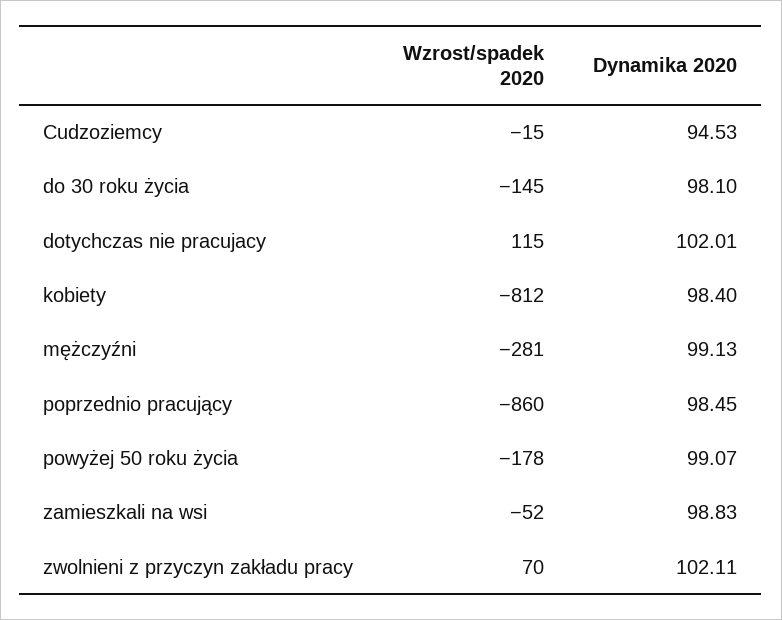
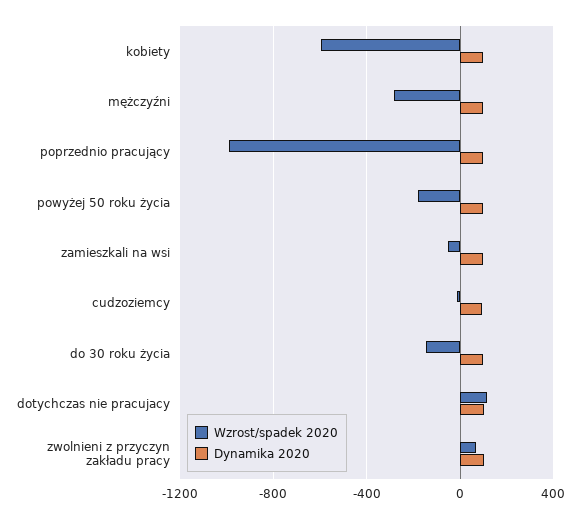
  {
    "Wzrost/spadek 2020": {
      "Cudzoziemcy": -15,
      "do 30 roku życia": -145,
      "dotychczas nie pracujacy": 115,
-     "kobiety": -812,
+     "kobiety": -600,
      "mężczyźni": -281,
-     "poprzednio pracujący": -860,
+     "poprzednio pracujący": -1000,
      "powyżej 50 roku życia": -178,
      "zamieszkali na wsi": -52,
      "zwolnieni z przyczyn zakładu pracy": 70
    },
    "Dynamika 2020": {
      "Cudzoziemcy": 94.53,
      "do 30 roku życia": 98.1,
      "dotychczas nie pracujacy": 102.01,
      "kobiety": 98.4,
      "mężczyźni": 99.13,
      "poprzednio pracujący": 98.45,
      "powyżej 50 roku życia": 99.07,
      "zamieszkali na wsi": 98.83,
      "zwolnieni z przyczyn zakładu pracy": 102.11
    }
  }

